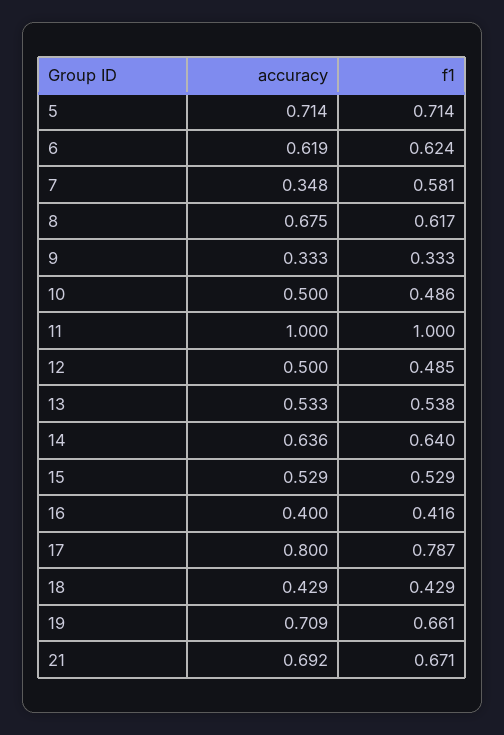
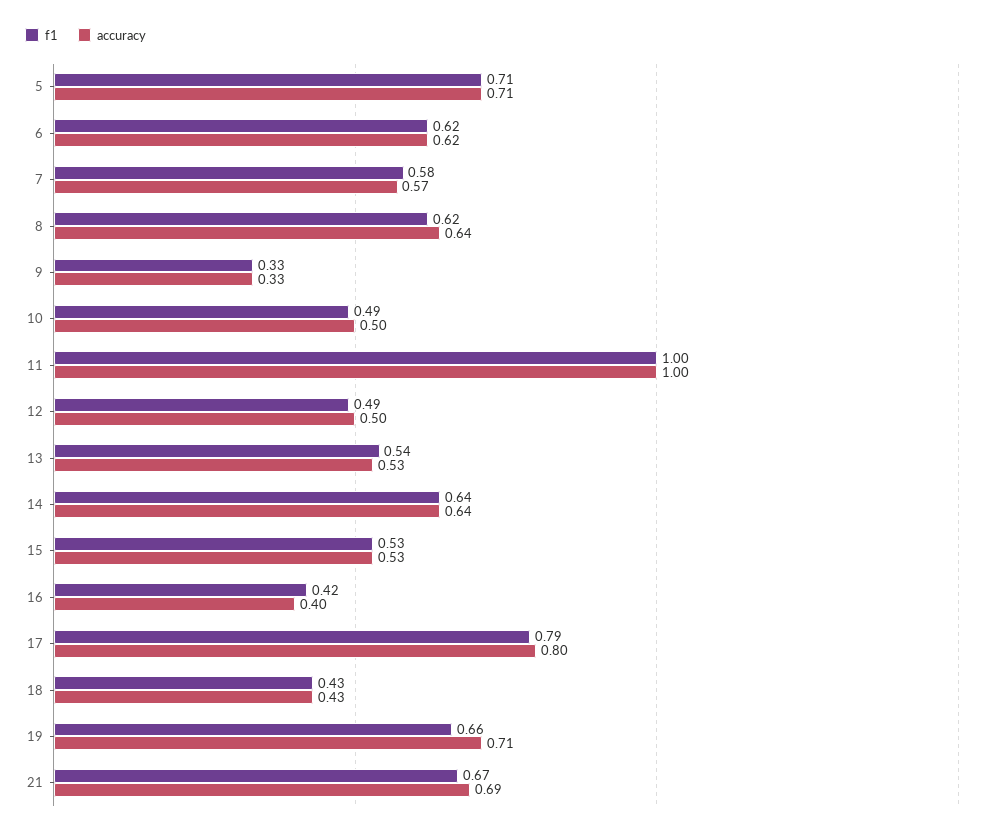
  {
    "accuracy": {
      "5": 0.714,
      "6": 0.619,
-     "7": 0.348,
+     "7": 0.57,
-     "8": 0.675,
+     "8": 0.64,
      "9": 0.333,
      "10": 0.5,
      "11": 1,
      "12": 0.5,
      "13": 0.533,
      "14": 0.636,
      "15": 0.529,
      "16": 0.4,
      "17": 0.8,
      "18": 0.429,
      "19": 0.709,
      "21": 0.692
    },
    "f1": {
      "5": 0.714,
      "6": 0.624,
      "7": 0.581,
      "8": 0.617,
      "9": 0.333,
      "10": 0.486,
      "11": 1,
      "12": 0.485,
      "13": 0.538,
      "14": 0.64,
      "15": 0.529,
      "16": 0.416,
      "17": 0.787,
      "18": 0.429,
      "19": 0.661,
      "21": 0.671
    }
  }

